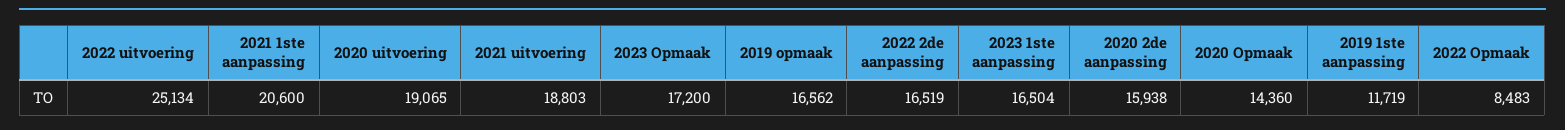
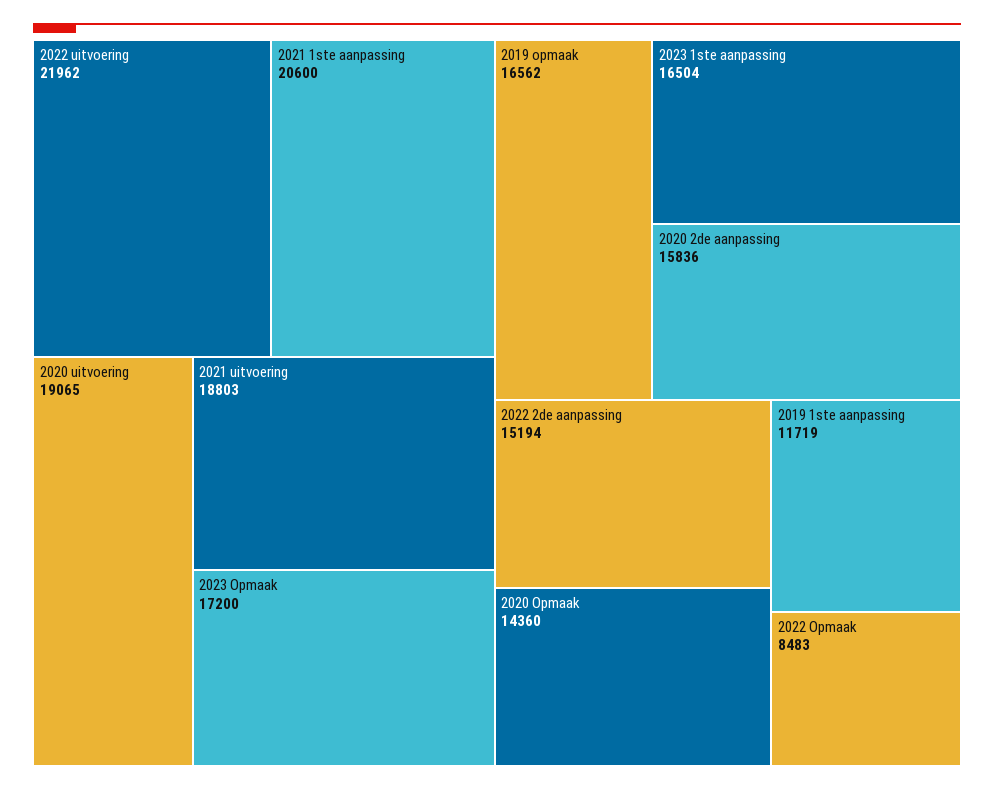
  {
-   "2022 uitvoering": 25134,
+   "2022 uitvoering": 21962,
    "2021 1ste aanpassing": 20600,
    "2020 uitvoering": 19065,
    "2021 uitvoering": 18803,
    "2023 Opmaak": 17200,
    "2019 opmaak": 16562,
-   "2022 2de aanpassing": 16519,
+   "2022 2de aanpassing": 15194,
    "2023 1ste aanpassing": 16504,
-   "2020 2de aanpassing": 15938,
+   "2020 2de aanpassing": 15836,
    "2020 Opmaak": 14360,
    "2019 1ste aanpassing": 11719,
    "2022 Opmaak": 8483
  }

